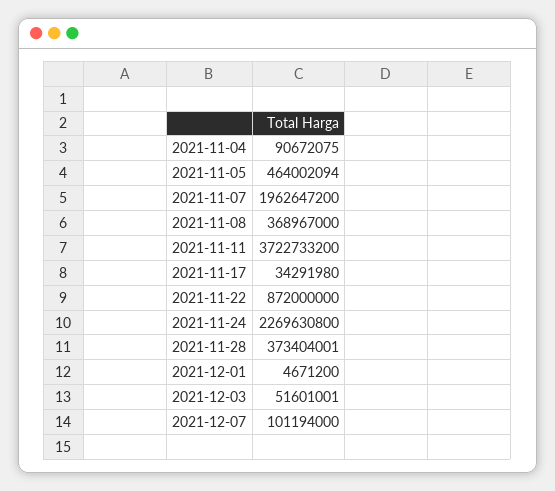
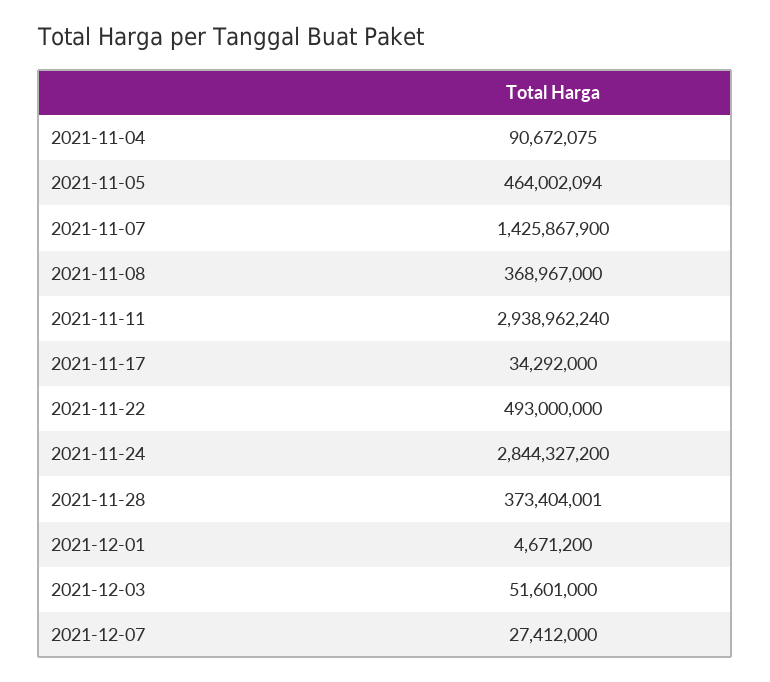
  {
    "2021-11-04": 90672075,
    "2021-11-05": 464002094,
-   "2021-11-07": 1962647200,
+   "2021-11-07": 1425867900,
    "2021-11-08": 368967000,
-   "2021-11-11": 3722733200,
+   "2021-11-11": 2938962240,
-   "2021-11-17": 34291980,
+   "2021-11-17": 34292000,
-   "2021-11-22": 872000000,
+   "2021-11-22": 493000000,
-   "2021-11-24": 2269630800,
+   "2021-11-24": 2844327200,
    "2021-11-28": 373404001,
    "2021-12-01": 4671200,
-   "2021-12-03": 51601001,
+   "2021-12-03": 51601000,
-   "2021-12-07": 101194000
+   "2021-12-07": 27412000
  }

